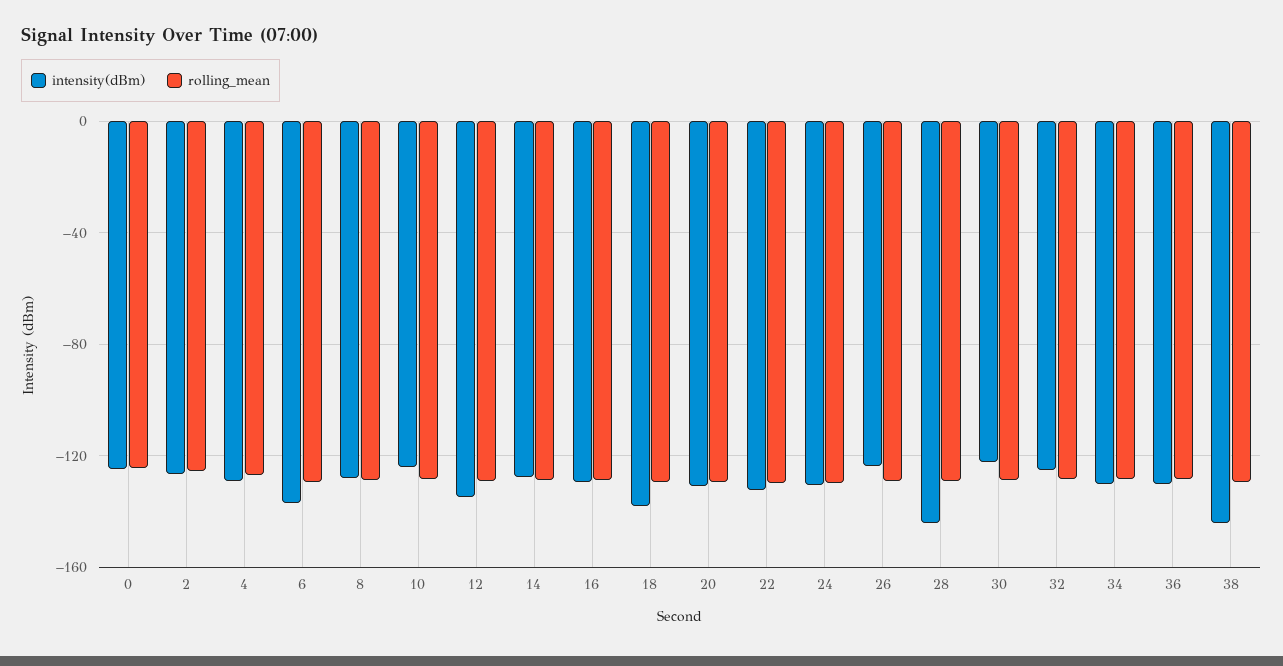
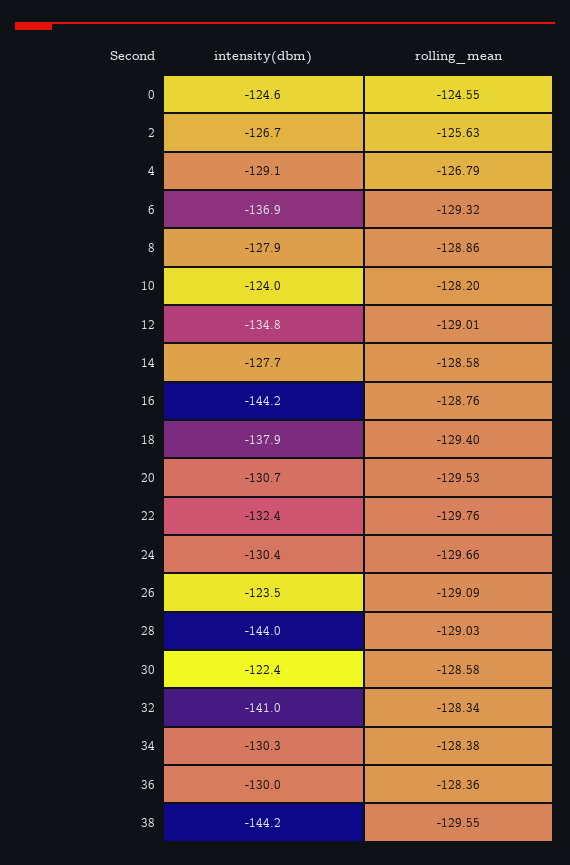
  {
    "intensity(dBm)": {
      "0": -124.6,
      "2": -126.7,
      "4": -129.1,
      "6": -136.9,
      "8": -127.9,
      "10": -124,
      "12": -134.8,
      "14": -127.7,
-     "16": -130,
+     "16": -144.2,
      "18": -137.9,
      "20": -130.7,
      "22": -132.4,
      "24": -130.4,
      "26": -123.5,
      "28": -144,
      "30": -122.4,
-     "32": -125,
+     "32": -141,
      "34": -130.3,
      "36": -130,
      "38": -144.2
    },
    "rolling_mean": {
      "0": -124.55,
      "2": -125.63,
      "4": -126.79,
      "6": -129.32,
      "8": -128.86,
      "10": -128.2,
      "12": -129.01,
      "14": -128.58,
      "16": -128.76,
      "18": -129.4,
      "20": -129.53,
      "22": -129.76,
      "24": -129.66,
      "26": -129.09,
      "28": -129.03,
      "30": -128.58,
      "32": -128.34,
      "34": -128.38,
      "36": -128.36,
      "38": -129.55
    }
  }

